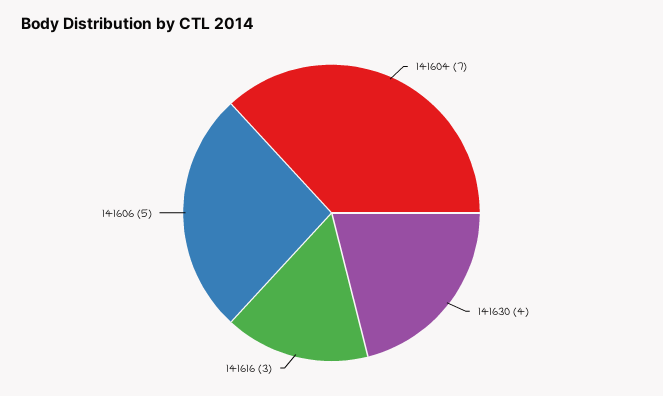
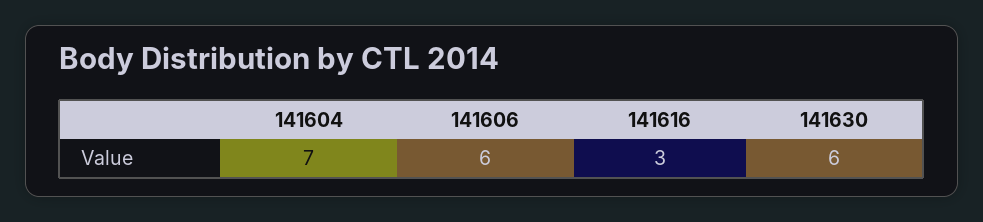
  {
    "141604": 7,
-   "141630": 4,
+   "141630": 6,
    "141616": 3,
-   "141606": 5
+   "141606": 6
  }

